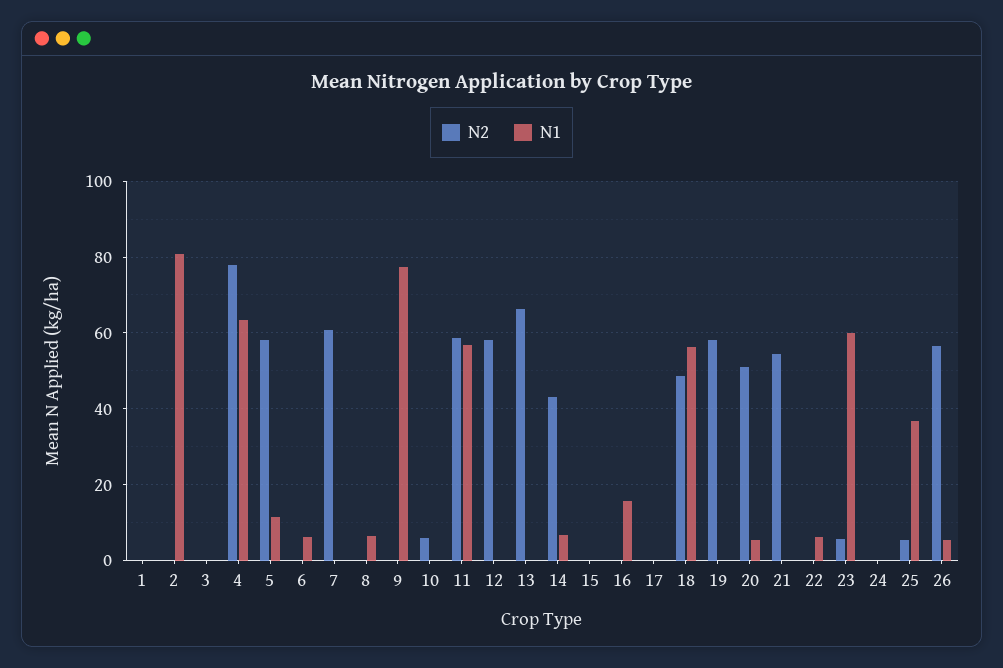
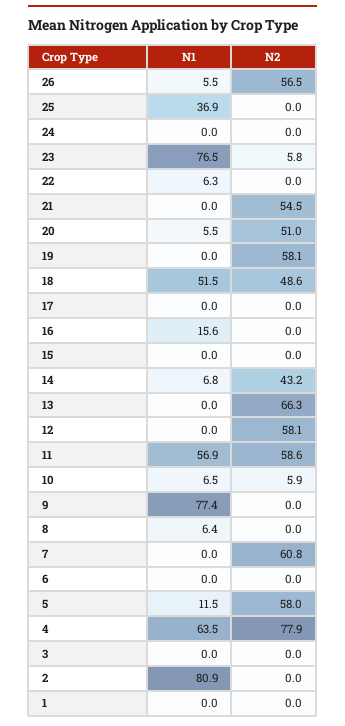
  {
    "N2": {
      "1": 0,
      "2": 0,
      "3": 0,
      "4": 77.9,
      "5": 58,
      "6": 0,
      "7": 60.8,
      "8": 0,
      "9": 0,
      "10": 5.9,
      "11": 58.6,
      "12": 58.1,
      "13": 66.3,
      "14": 43.2,
      "15": 0,
      "16": 0,
      "17": 0,
      "18": 48.6,
      "19": 58.1,
      "20": 51,
      "21": 54.5,
      "22": 0,
      "23": 5.8,
      "24": 0,
-     "25": 6,
+     "25": 0,
      "26": 56.5
    },
    "N1": {
      "1": 0,
      "2": 80.9,
      "3": 0,
      "4": 63.5,
      "5": 11.5,
-     "6": 6,
+     "6": 0,
      "7": 0,
      "8": 6.4,
      "9": 77.4,
-     "10": 0,
+     "10": 6.5,
      "11": 56.9,
      "12": 0,
      "13": 0,
      "14": 6.8,
      "15": 0,
      "16": 15.6,
      "17": 0,
-     "18": 56,
+     "18": 51.5,
      "19": 0,
      "20": 5.5,
      "21": 0,
      "22": 6.3,
-     "23": 60,
+     "23": 76.5,
      "24": 0,
      "25": 36.9,
      "26": 5.5
    }
  }

